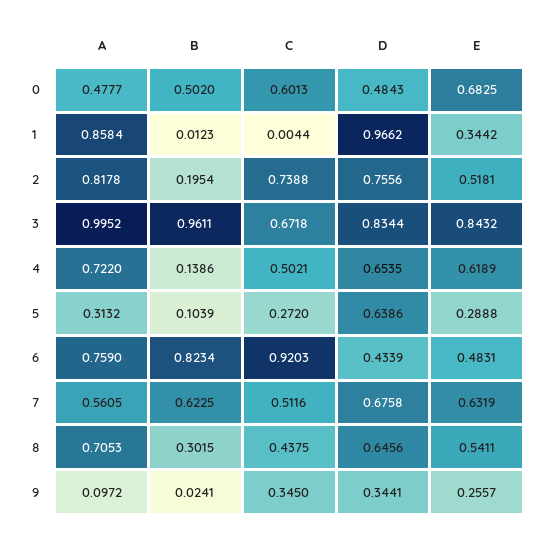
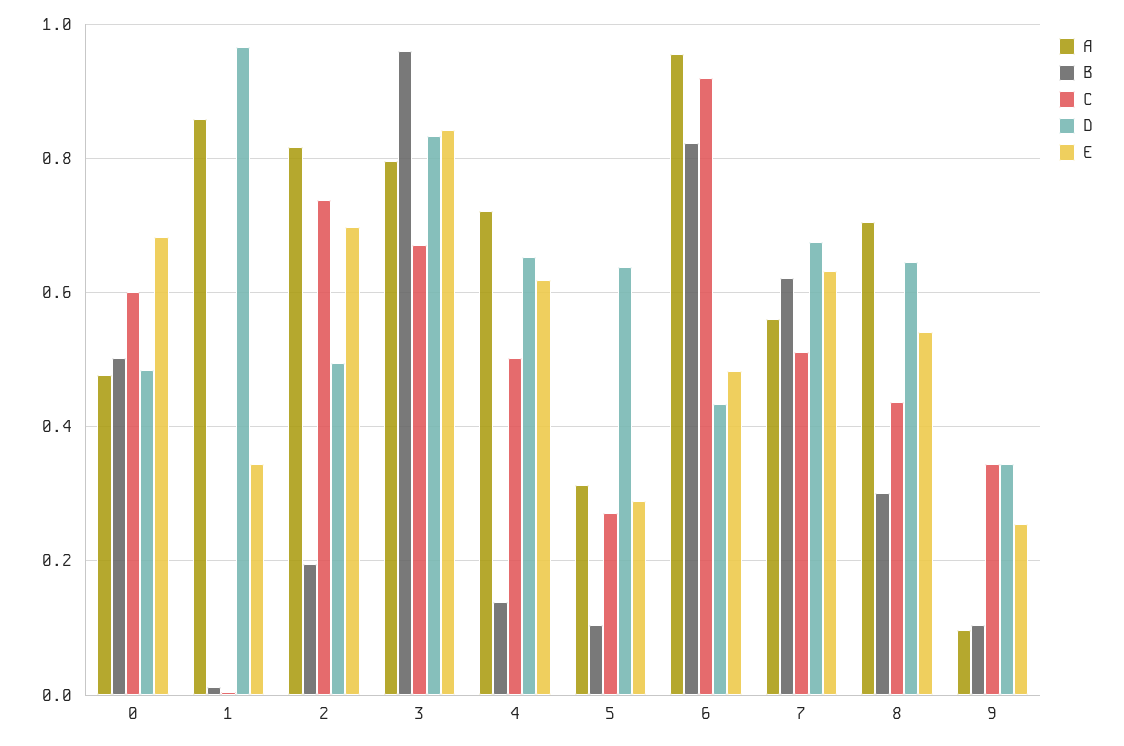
  {
    "A": {
      "0": 0.4777,
      "1": 0.8584,
      "2": 0.8178,
-     "3": 0.9952,
+     "3": 0.8,
      "4": 0.722,
      "5": 0.3132,
-     "6": 0.759,
+     "6": 0.96,
      "7": 0.5605,
      "8": 0.7053,
      "9": 0.0972
    },
    "B": {
      "0": 0.502,
      "1": 0.0123,
      "2": 0.1954,
      "3": 0.9611,
      "4": 0.1386,
      "5": 0.1039,
      "6": 0.8234,
      "7": 0.6225,
      "8": 0.3015,
-     "9": 0.0241
+     "9": 0.1
    },
    "C": {
      "0": 0.6013,
      "1": 0.0044,
      "2": 0.7388,
      "3": 0.6718,
      "4": 0.5021,
      "5": 0.272,
      "6": 0.9203,
      "7": 0.5116,
      "8": 0.4375,
      "9": 0.345
    },
    "D": {
      "0": 0.4843,
      "1": 0.9662,
-     "2": 0.7556,
+     "2": 0.5,
      "3": 0.8344,
      "4": 0.6535,
      "5": 0.6386,
      "6": 0.4339,
      "7": 0.6758,
      "8": 0.6456,
      "9": 0.3441
    },
    "E": {
      "0": 0.6825,
      "1": 0.3442,
-     "2": 0.5181,
+     "2": 0.7,
      "3": 0.8432,
      "4": 0.6189,
      "5": 0.2888,
      "6": 0.4831,
      "7": 0.6319,
      "8": 0.5411,
      "9": 0.2557
    }
  }

